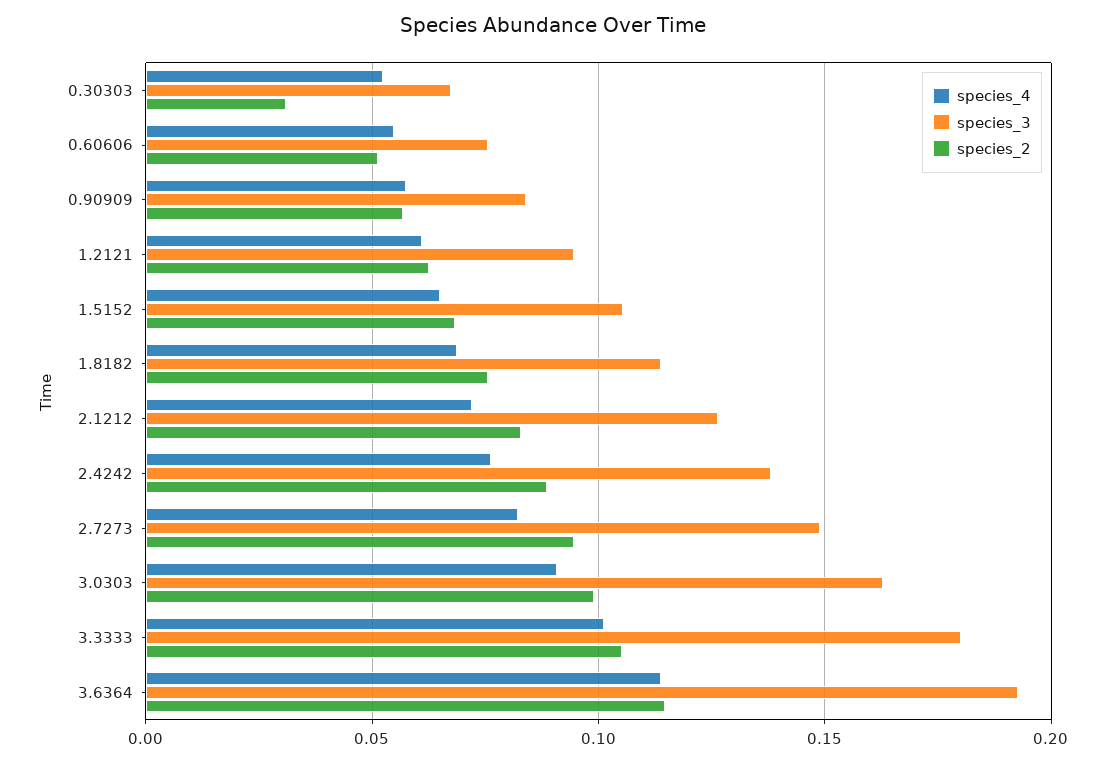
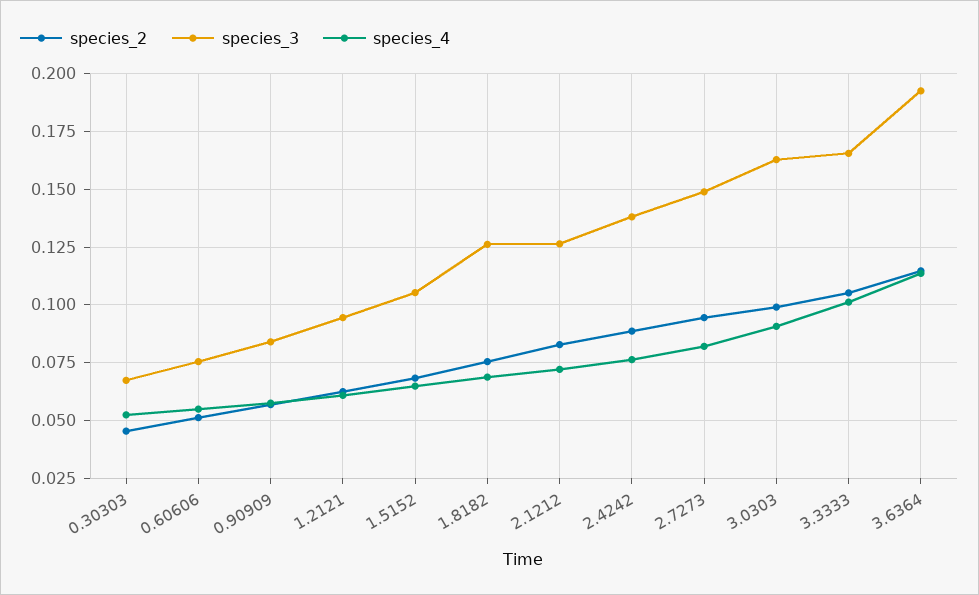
  {
    "species_4": {
      "0.30303": 0.05,
      "0.60606": 0.055,
      "0.90909": 0.06,
      "1.2121": 0.06,
      "1.5152": 0.065,
      "1.8182": 0.07,
      "2.1212": 0.07,
      "2.4242": 0.075,
      "2.7273": 0.08,
      "3.0303": 0.09,
      "3.3333": 0.1,
      "3.6364": 0.115
    },
    "species_3": {
      "0.30303": 0.065,
      "0.60606": 0.075,
      "0.90909": 0.085,
      "1.2121": 0.095,
      "1.5152": 0.105,
-     "1.8182": 0.115,
+     "1.8182": 0.125,
      "2.1212": 0.125,
      "2.4242": 0.14,
      "2.7273": 0.15,
      "3.0303": 0.165,
-     "3.3333": 0.18,
+     "3.3333": 0.165,
      "3.6364": 0.195
    },
    "species_2": {
-     "0.30303": 0.03,
+     "0.30303": 0.045,
      "0.60606": 0.05,
      "0.90909": 0.055,
      "1.2121": 0.065,
      "1.5152": 0.07,
      "1.8182": 0.075,
      "2.1212": 0.085,
      "2.4242": 0.09,
      "2.7273": 0.095,
      "3.0303": 0.1,
      "3.3333": 0.105,
      "3.6364": 0.115
    }
  }

